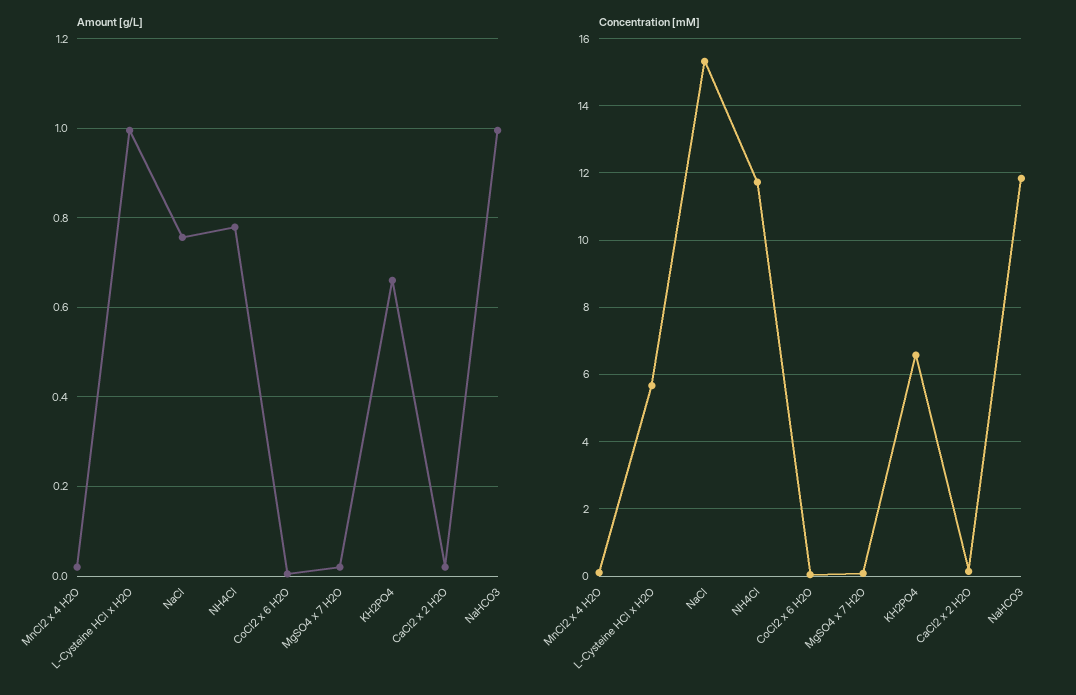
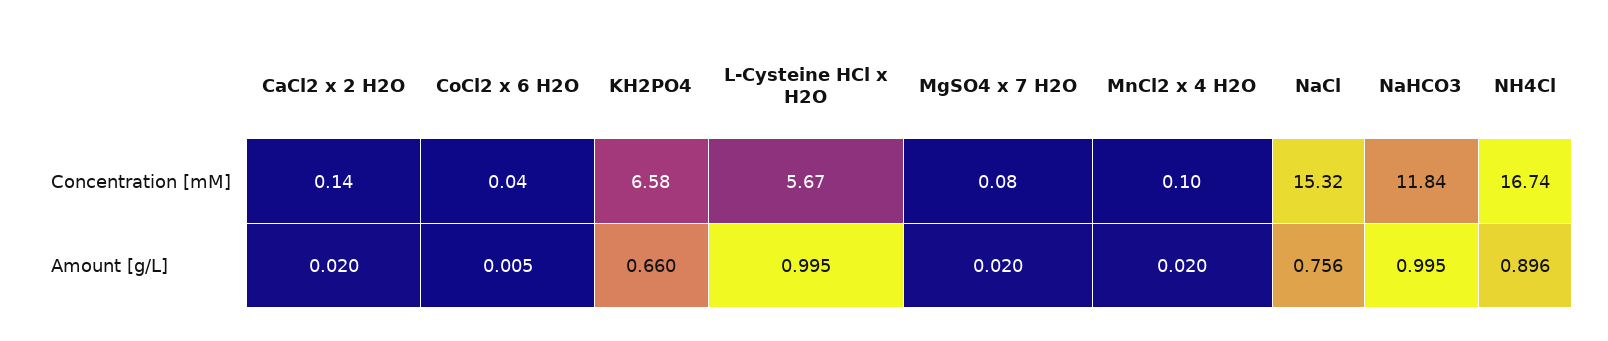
  {
    "Amount [g/L]": {
      "MnCl2 x 4 H2O": 0.02,
      "L-Cysteine HCl x H2O": 0.995,
      "NaCl": 0.756,
-     "NH4Cl": 0.78,
+     "NH4Cl": 0.896,
      "CoCl2 x 6 H2O": 0.005,
      "MgSO4 x 7 H2O": 0.02,
      "KH2PO4": 0.66,
      "CaCl2 x 2 H2O": 0.02,
      "NaHCO3": 0.995
    },
    "Concentration [mM]": {
      "MnCl2 x 4 H2O": 0.1,
      "L-Cysteine HCl x H2O": 5.67,
      "NaCl": 15.32,
-     "NH4Cl": 11.8,
+     "NH4Cl": 16.74,
      "CoCl2 x 6 H2O": 0.04,
      "MgSO4 x 7 H2O": 0.08,
      "KH2PO4": 6.58,
      "CaCl2 x 2 H2O": 0.14,
      "NaHCO3": 11.84
    }
  }

